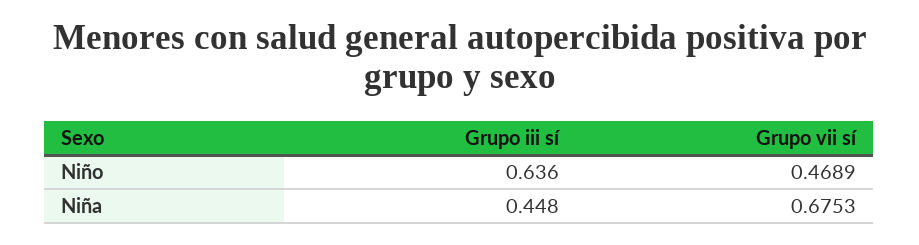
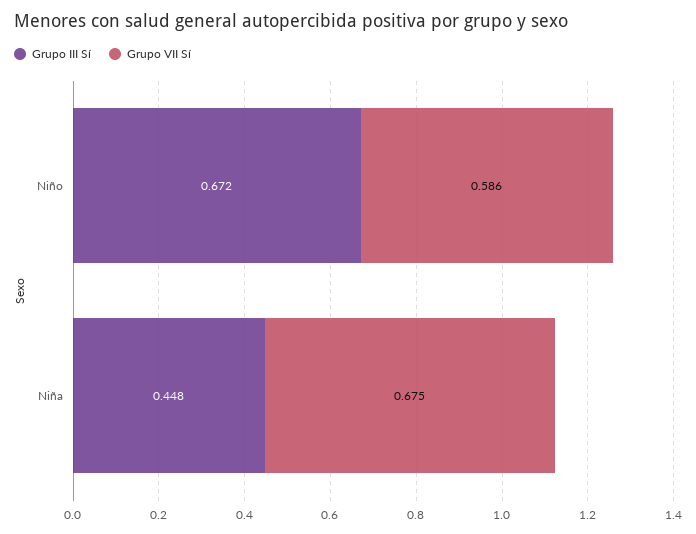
  {
    "Grupo iii sí": {
-     "Niño": 0.636,
+     "Niño": 0.672,
      "Niña": 0.448
    },
    "Grupo vii sí": {
-     "Niño": 0.4689,
+     "Niño": 0.586,
      "Niña": 0.6753
    }
  }

